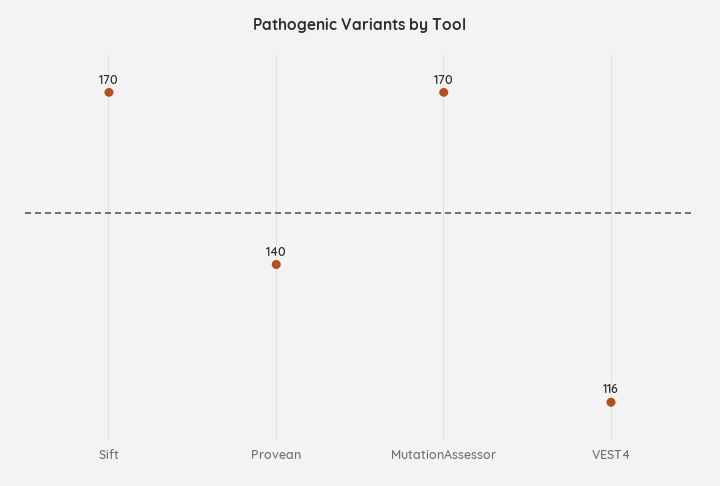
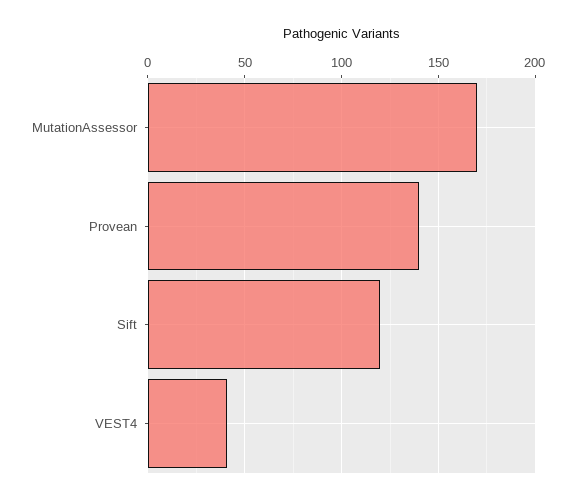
  {
-   "Sift": 170,
+   "Sift": 120,
    "Provean": 140,
    "MutationAssessor": 170,
-   "VEST4": 116
+   "VEST4": 40
  }

